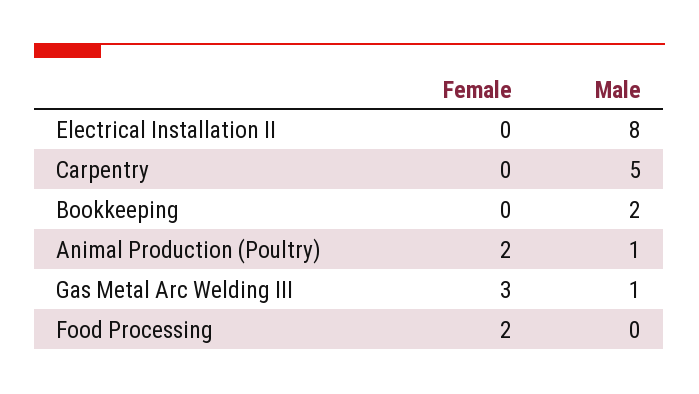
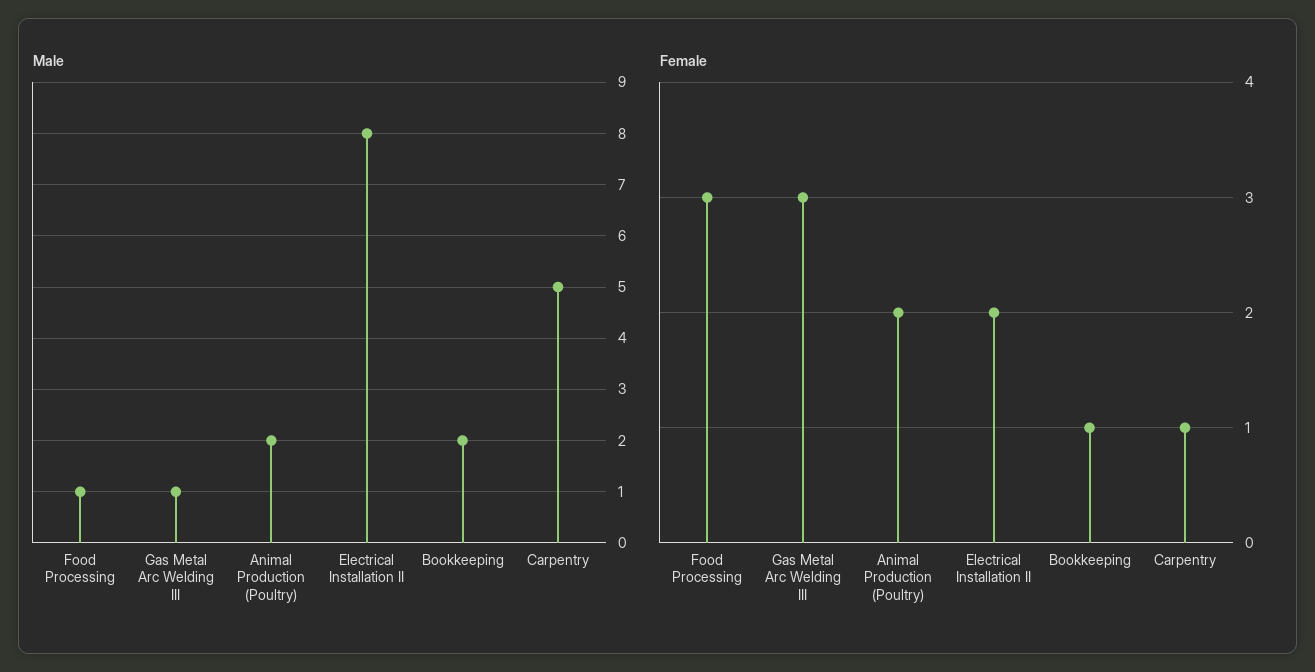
  {
    "Female": {
-     "Electrical Installation II": 0,
+     "Electrical Installation II": 2,
-     "Carpentry": 0,
+     "Carpentry": 1,
-     "Bookkeeping": 0,
+     "Bookkeeping": 1,
      "Animal Production (Poultry)": 2,
      "Gas Metal Arc Welding III": 3,
-     "Food Processing": 2
+     "Food Processing": 3
    },
    "Male": {
      "Electrical Installation II": 8,
      "Carpentry": 5,
      "Bookkeeping": 2,
-     "Animal Production (Poultry)": 1,
+     "Animal Production (Poultry)": 2,
      "Gas Metal Arc Welding III": 1,
-     "Food Processing": 0
+     "Food Processing": 1
    }
  }

